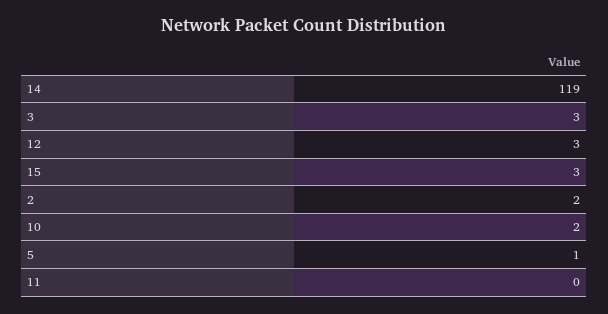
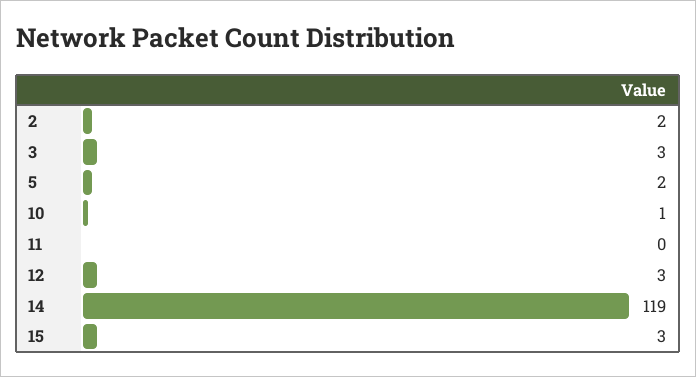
  {
    "14": 119,
    "3": 3,
    "12": 3,
    "15": 3,
    "2": 2,
-   "10": 2,
+   "10": 1,
-   "5": 1,
+   "5": 2,
    "11": 0
  }

